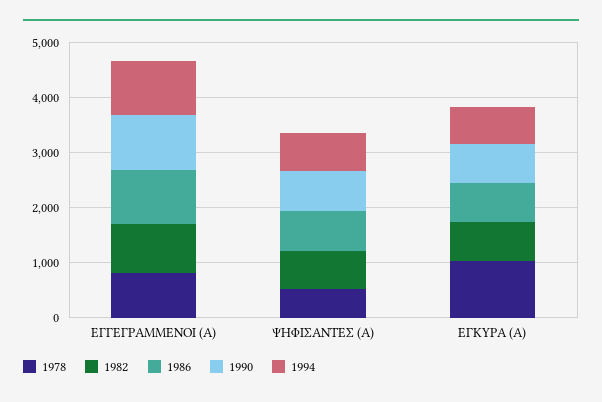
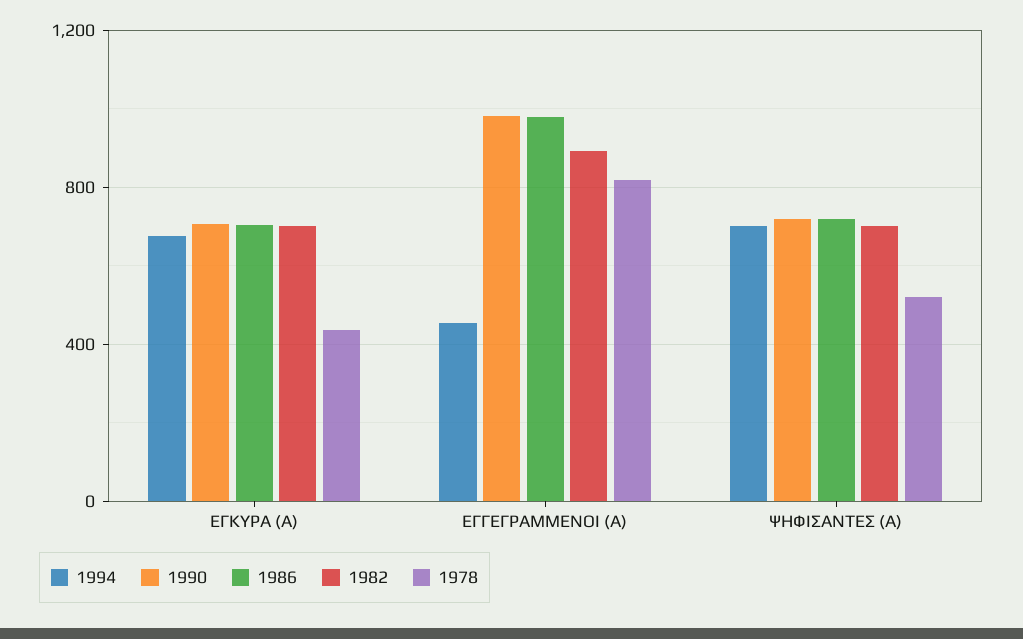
  {
    "1978": {
      "ΕΓΓΕΓΡΑΜΜΕΝΟΙ (Α)": 800,
      "ΨΗΦΙΣΑΝΤΕΣ (Α)": 500,
-     "ΕΓΚΥΡΑ (Α)": 1000
+     "ΕΓΚΥΡΑ (Α)": 450
    },
    "1982": {
      "ΕΓΓΕΓΡΑΜΜΕΝΟΙ (Α)": 900,
      "ΨΗΦΙΣΑΝΤΕΣ (Α)": 700,
      "ΕΓΚΥΡΑ (Α)": 700
    },
    "1986": {
      "ΕΓΓΕΓΡΑΜΜΕΝΟΙ (Α)": 1000,
      "ΨΗΦΙΣΑΝΤΕΣ (Α)": 700,
      "ΕΓΚΥΡΑ (Α)": 700
    },
    "1990": {
      "ΕΓΓΕΓΡΑΜΜΕΝΟΙ (Α)": 1000,
      "ΨΗΦΙΣΑΝΤΕΣ (Α)": 700,
      "ΕΓΚΥΡΑ (Α)": 700
    },
    "1994": {
-     "ΕΓΓΕΓΡΑΜΜΕΝΟΙ (Α)": 1000,
+     "ΕΓΓΕΓΡΑΜΜΕΝΟΙ (Α)": 450,
      "ΨΗΦΙΣΑΝΤΕΣ (Α)": 700,
      "ΕΓΚΥΡΑ (Α)": 700
    }
  }

